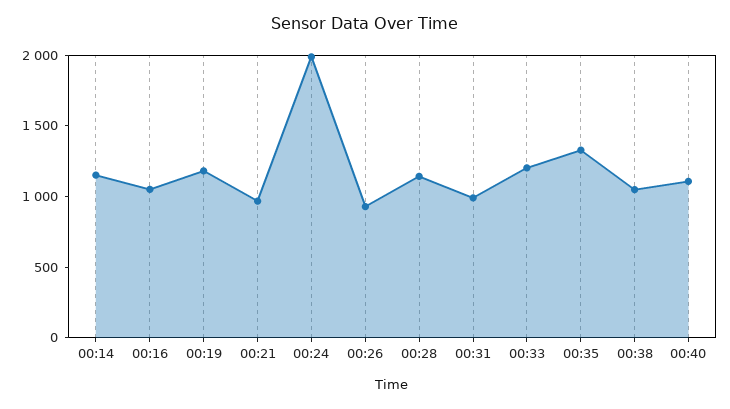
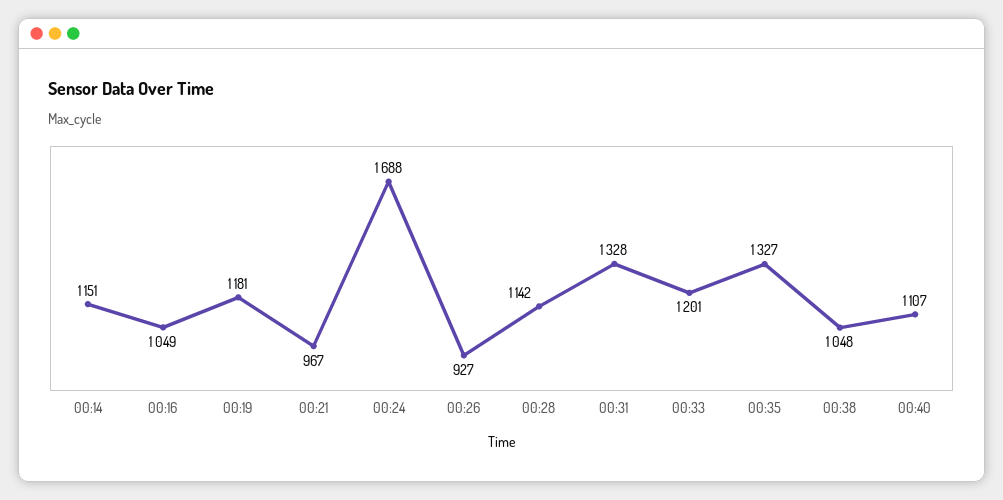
  {
    "00:14": 1151,
    "00:16": 1049,
    "00:19": 1181,
    "00:21": 967,
-   "00:24": 2000,
+   "00:24": 1688,
    "00:26": 927,
    "00:28": 1142,
-   "00:31": 1000,
+   "00:31": 1328,
    "00:33": 1201,
    "00:35": 1327,
    "00:38": 1048,
    "00:40": 1107
  }

